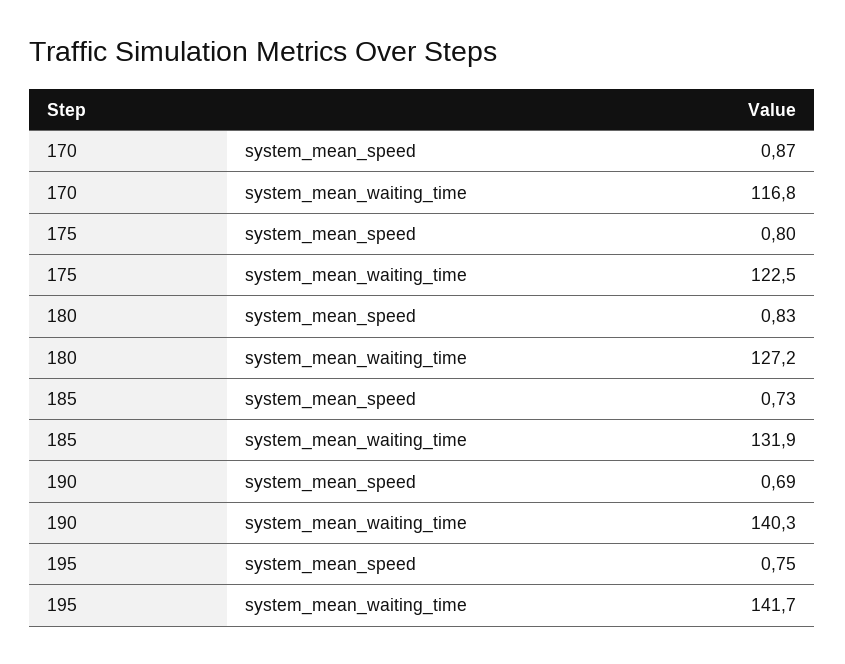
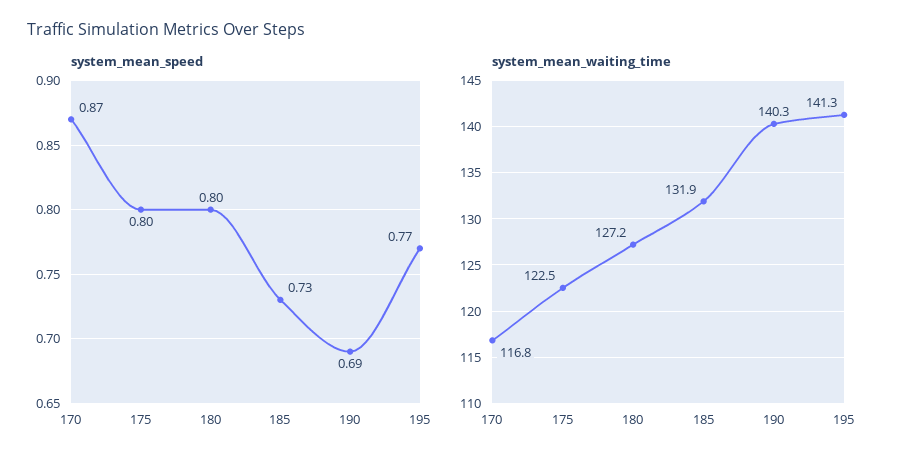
  {
    "system_mean_speed": {
      "170": 0.87,
      "175": 0.8,
-     "180": 0.83,
+     "180": 0.8,
      "185": 0.73,
      "190": 0.69,
-     "195": 0.75
+     "195": 0.77
    },
    "system_mean_waiting_time": {
      "170": 116.8,
      "175": 122.5,
      "180": 127.2,
      "185": 131.9,
      "190": 140.3,
-     "195": 141.7
+     "195": 141.3
    }
  }

